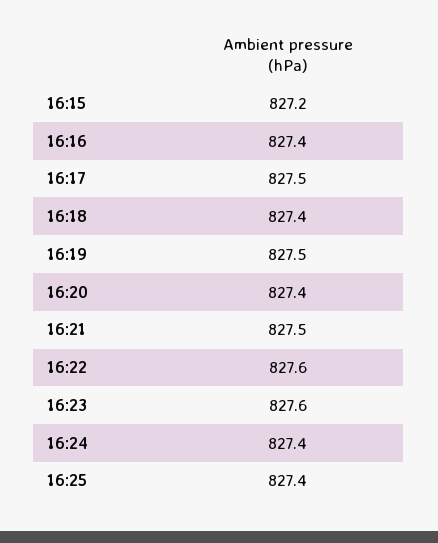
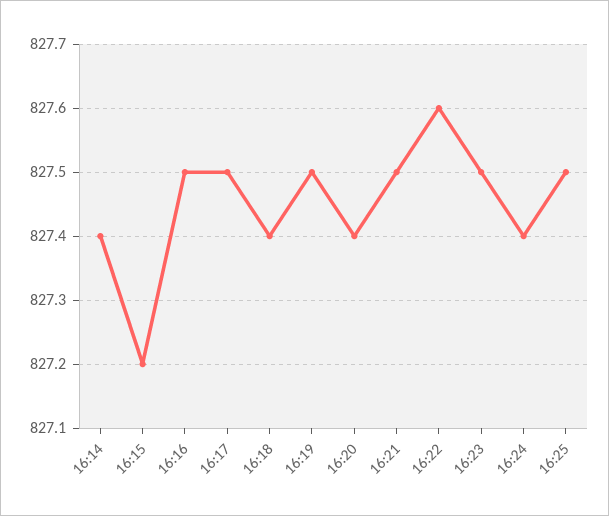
  {
    "16:15": 827.2,
-   "16:16": 827.4,
+   "16:16": 827.5,
    "16:17": 827.5,
    "16:18": 827.4,
    "16:19": 827.5,
    "16:20": 827.4,
    "16:21": 827.5,
    "16:22": 827.6,
-   "16:23": 827.6,
+   "16:23": 827.5,
    "16:24": 827.4,
-   "16:25": 827.4
+   "16:25": 827.5,
+   "16:14": 827.4
  }

